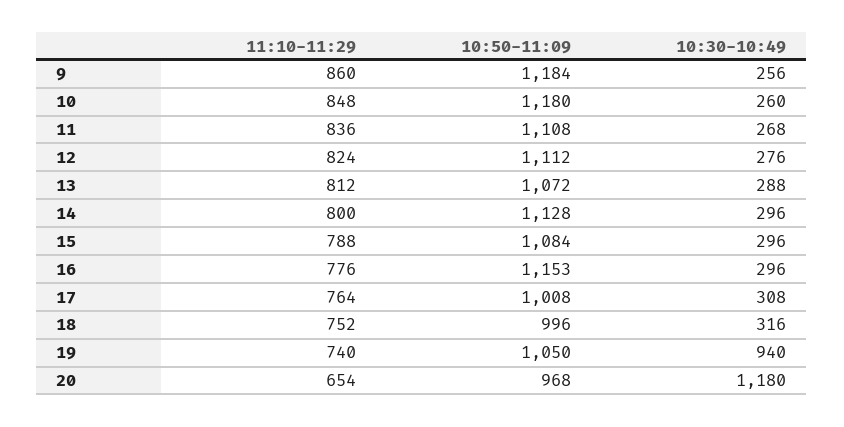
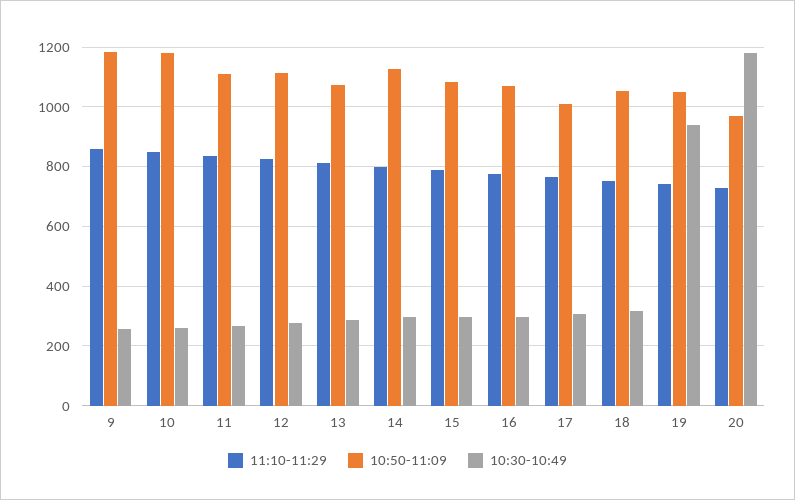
  {
    "11:10-11:29": {
      "9": 860,
      "10": 848,
      "11": 836,
      "12": 824,
      "13": 812,
      "14": 800,
      "15": 788,
      "16": 776,
      "17": 764,
      "18": 752,
      "19": 740,
-     "20": 654
+     "20": 725
    },
    "10:50-11:09": {
      "9": 1184,
      "10": 1180,
      "11": 1108,
      "12": 1112,
      "13": 1072,
      "14": 1128,
      "15": 1084,
-     "16": 1153,
+     "16": 1075,
      "17": 1008,
-     "18": 996,
+     "18": 1050,
      "19": 1050,
      "20": 968
    },
    "10:30-10:49": {
      "9": 256,
      "10": 260,
      "11": 268,
      "12": 276,
      "13": 288,
      "14": 296,
      "15": 296,
      "16": 296,
      "17": 308,
      "18": 316,
      "19": 940,
      "20": 1180
    }
  }

